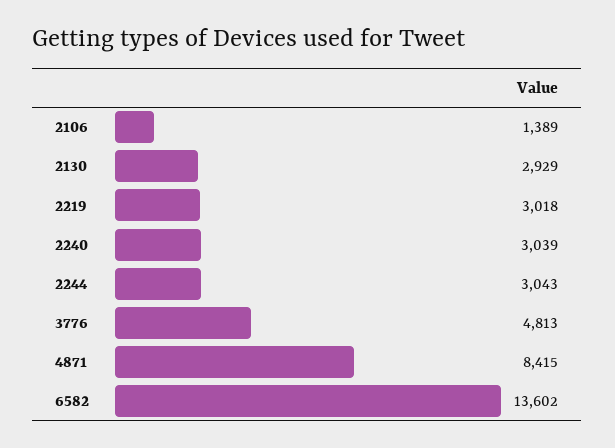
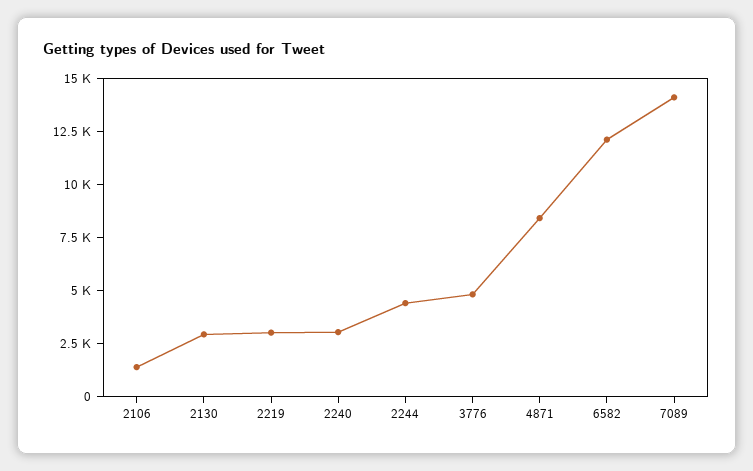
  {
    "2106": 1389,
    "2130": 2929,
    "2219": 3018,
    "2240": 3039,
-   "2244": 3043,
+   "2244": 4500,
    "3776": 4813,
    "4871": 8415,
-   "6582": 13602
+   "6582": 12000,
+   "7089": 14000
  }

